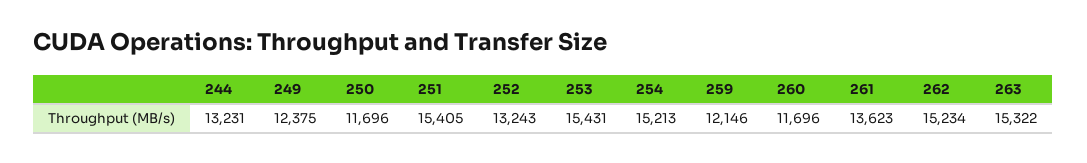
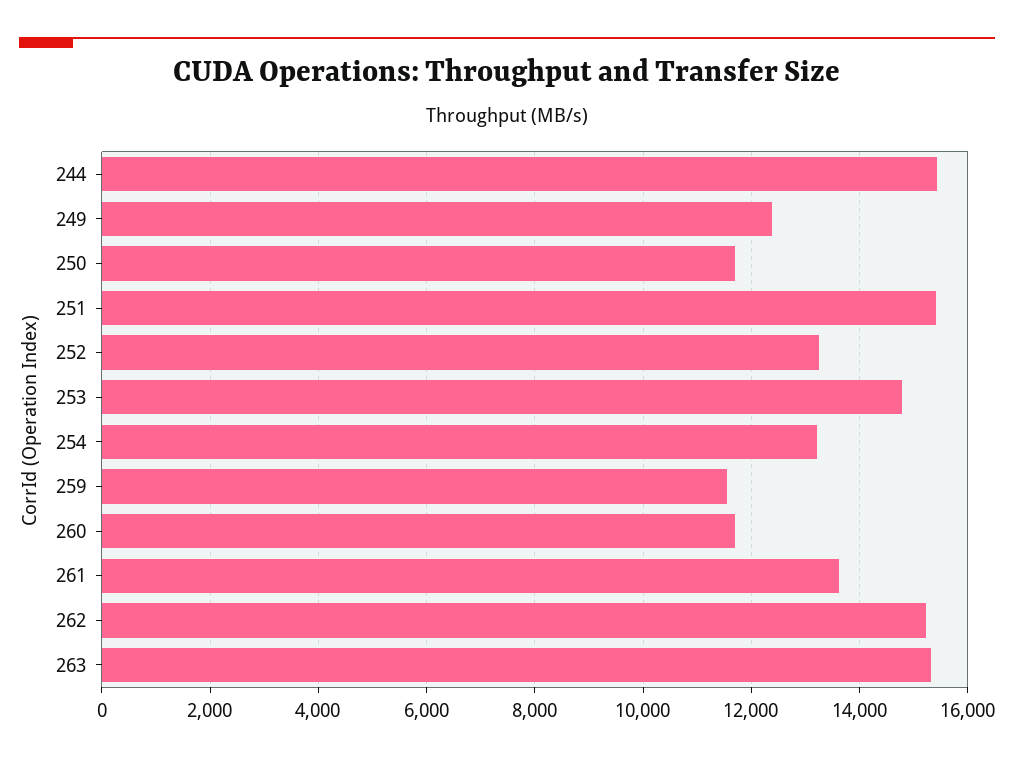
  {
-   "244": 13231,
+   "244": 15400,
    "249": 12375,
    "250": 11696,
    "251": 15405,
    "252": 13243,
-   "253": 15431,
+   "253": 14800,
-   "254": 15213,
+   "254": 13200,
-   "259": 12146,
+   "259": 11600,
    "260": 11696,
    "261": 13623,
    "262": 15234,
    "263": 15322
  }

